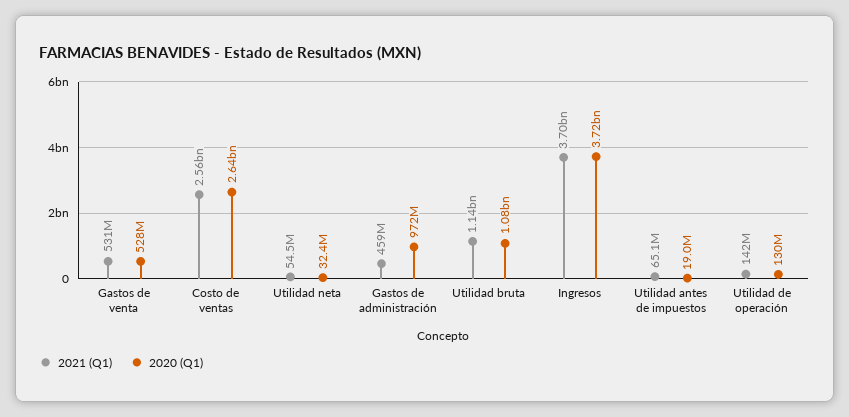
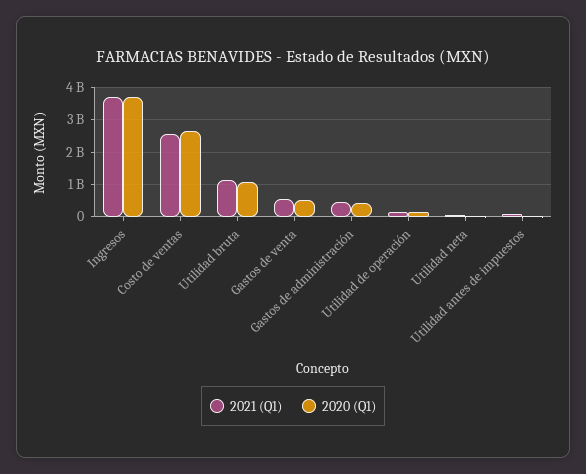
  {
    "2021 (Q1)": {
      "Gastos de venta": 531000000,
      "Costo de ventas": 2560000000,
      "Utilidad neta": 54500000,
      "Gastos de administración": 459000000,
      "Utilidad bruta": 1140000000,
      "Ingresos": 3700000000,
      "Utilidad antes de impuestos": 65100000,
      "Utilidad de operación": 142000000
    },
    "2020 (Q1)": {
      "Gastos de venta": 528000000,
      "Costo de ventas": 2640000000,
      "Utilidad neta": 32400000,
-     "Gastos de administración": 972000000,
+     "Gastos de administración": 400000000,
      "Utilidad bruta": 1080000000,
      "Ingresos": 3720000000,
      "Utilidad antes de impuestos": 19000000,
      "Utilidad de operación": 130000000
    }
  }

